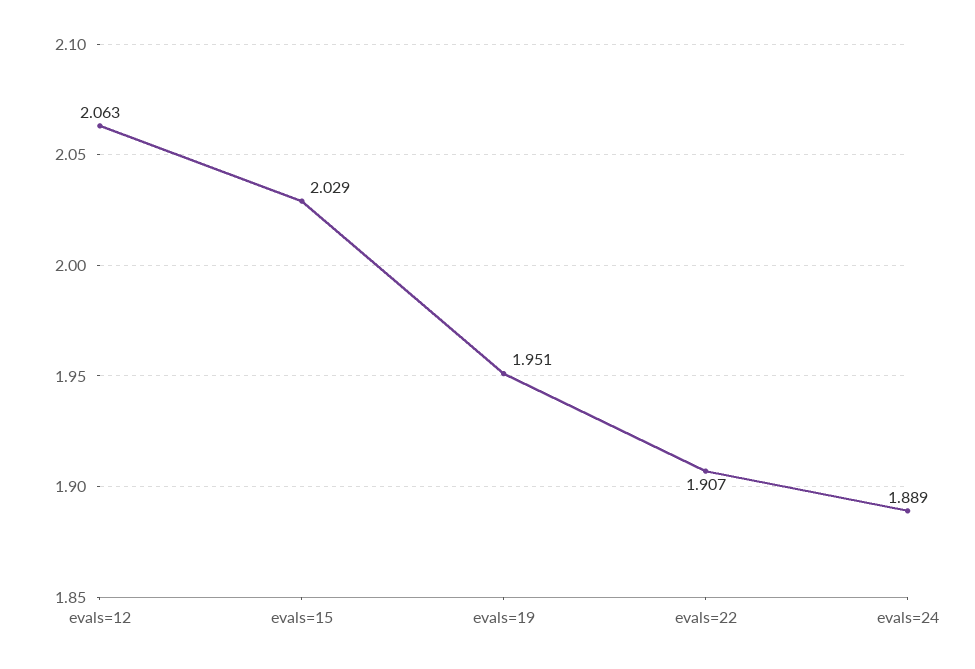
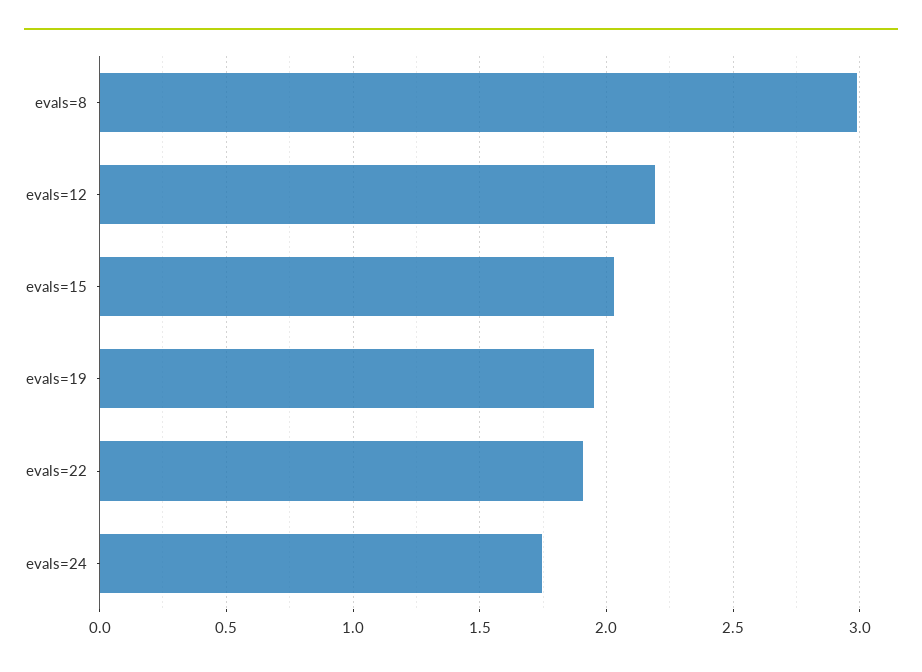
  {
-   "evals=12": 2.063,
+   "evals=12": 2.2,
    "evals=15": 2.029,
    "evals=19": 1.951,
    "evals=22": 1.907,
-   "evals=24": 1.889
+   "evals=24": 1.75,
+   "evals=8": 3
  }

